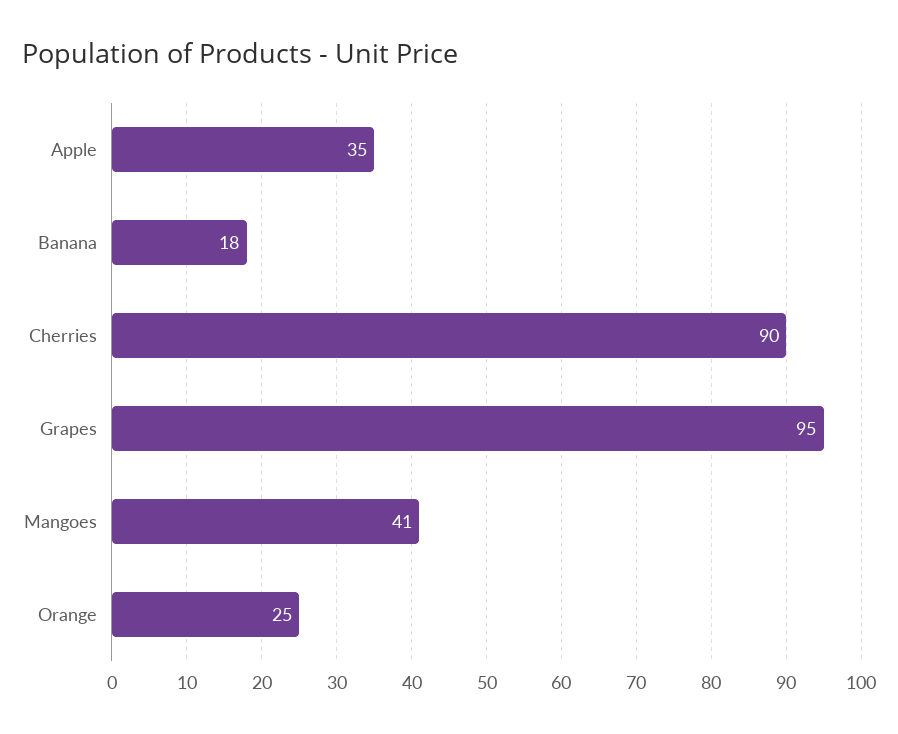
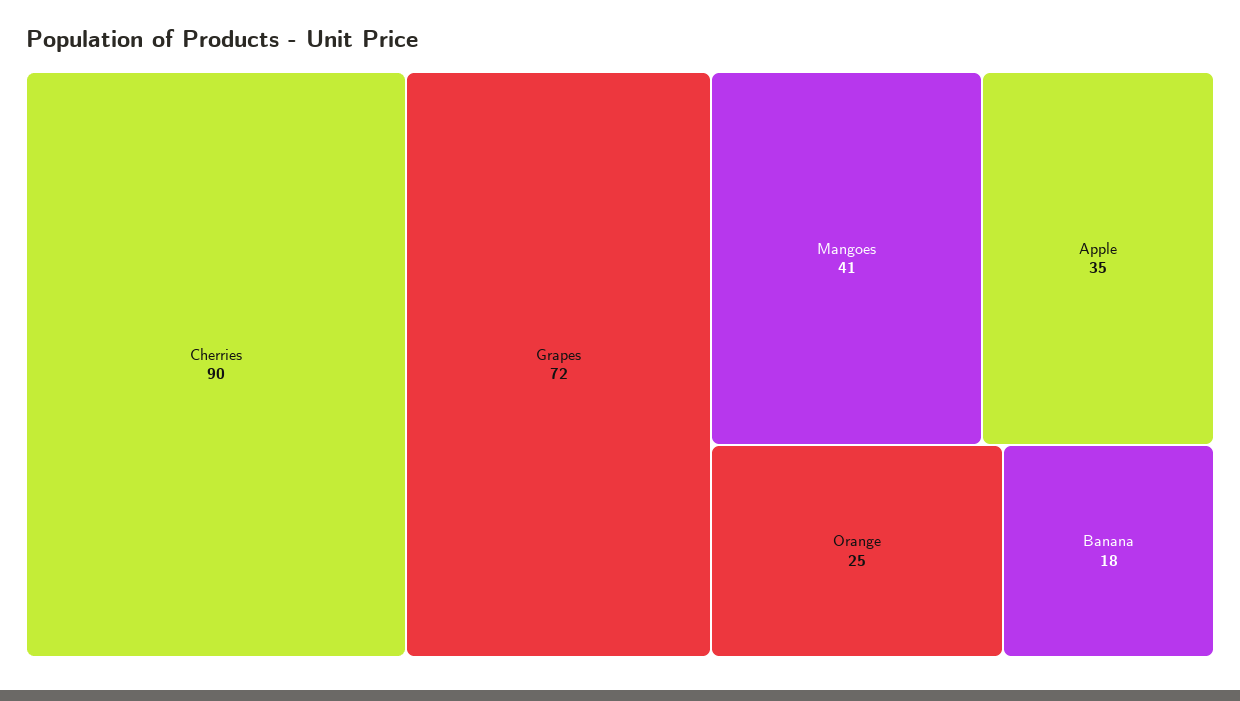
  {
    "Apple": 35,
    "Banana": 18,
    "Cherries": 90,
-   "Grapes": 95,
+   "Grapes": 72,
    "Mangoes": 41,
    "Orange": 25
  }

